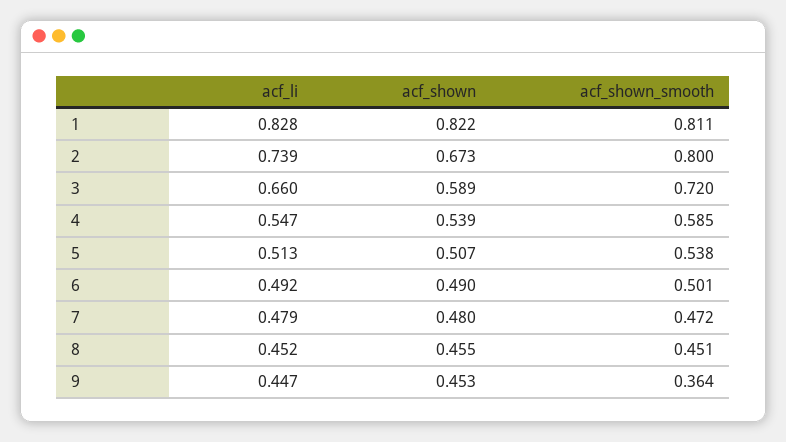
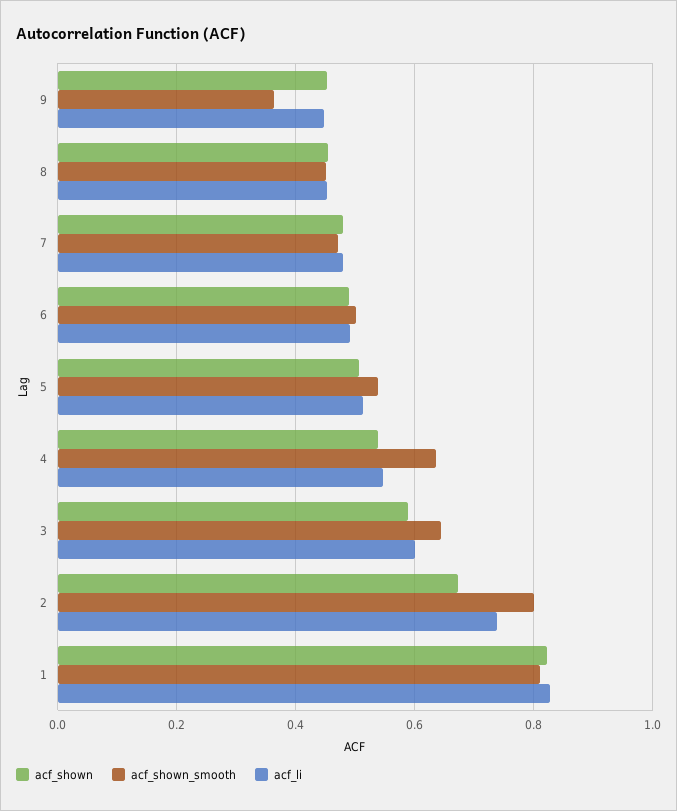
  {
    "acf_li": {
      "1": 0.828,
      "2": 0.739,
-     "3": 0.66,
+     "3": 0.6,
      "4": 0.547,
      "5": 0.513,
      "6": 0.492,
      "7": 0.479,
      "8": 0.452,
      "9": 0.447
    },
    "acf_shown": {
      "1": 0.822,
      "2": 0.673,
      "3": 0.589,
      "4": 0.539,
      "5": 0.507,
      "6": 0.49,
      "7": 0.48,
      "8": 0.455,
      "9": 0.453
    },
    "acf_shown_smooth": {
      "1": 0.811,
      "2": 0.8,
-     "3": 0.72,
+     "3": 0.64,
-     "4": 0.585,
+     "4": 0.64,
      "5": 0.538,
      "6": 0.501,
      "7": 0.472,
      "8": 0.451,
      "9": 0.364
    }
  }

